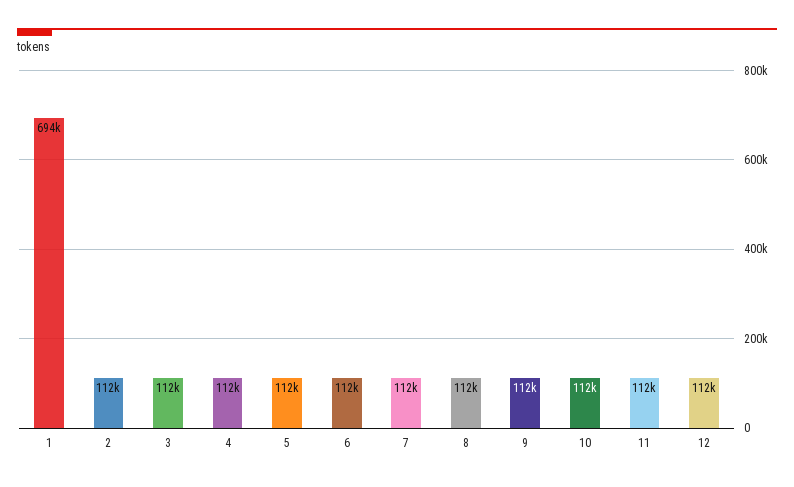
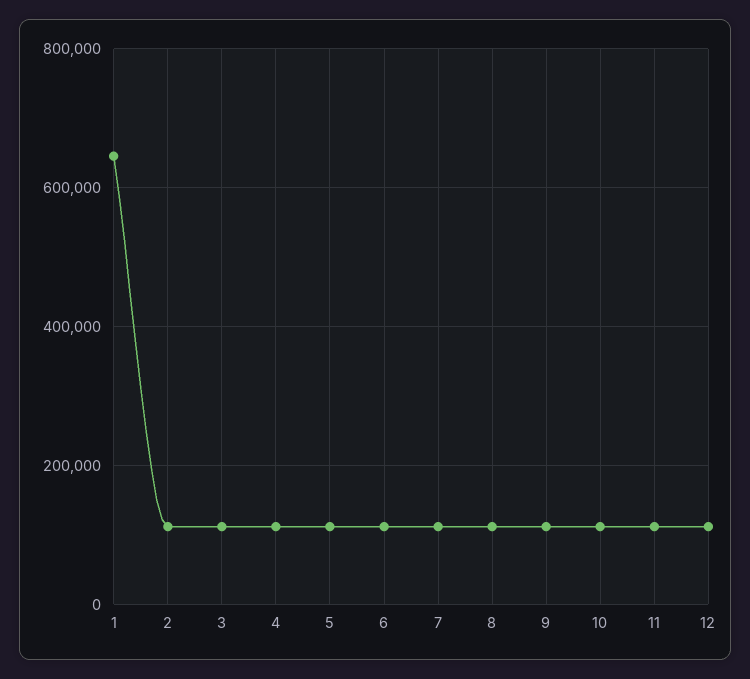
  {
-   "1": 694000,
+   "1": 640000,
    "2": 112000,
    "3": 112000,
    "4": 112000,
    "5": 112000,
    "6": 112000,
    "7": 112000,
    "8": 112000,
    "9": 112000,
    "10": 112000,
    "11": 112000,
    "12": 112000
  }

